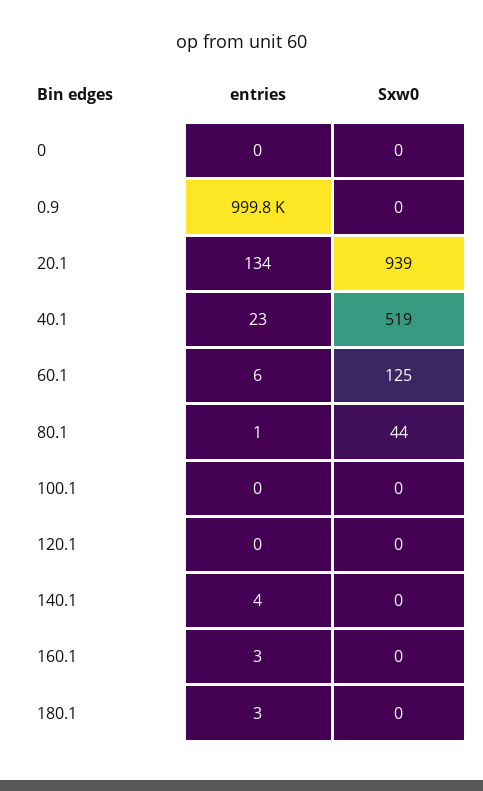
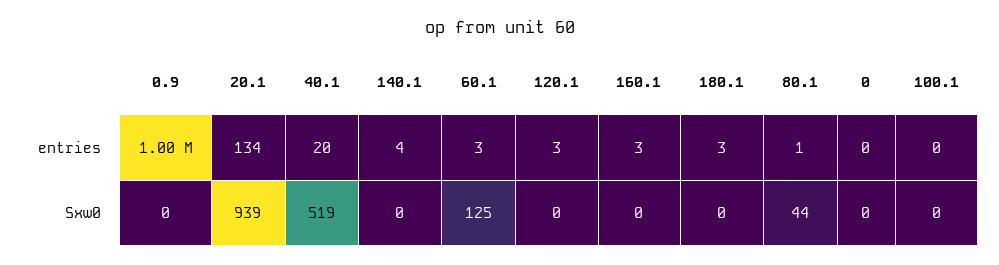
  {
    "entries": {
      "0": 0,
      "0.9": 999800,
      "20.1": 134,
-     "40.1": 23,
+     "40.1": 20,
-     "60.1": 6,
+     "60.1": 3,
      "80.1": 1,
      "100.1": 0,
-     "120.1": 0,
+     "120.1": 3,
      "140.1": 4,
      "160.1": 3,
      "180.1": 3
    },
    "Sxw0": {
      "0": 0,
      "0.9": 0,
      "20.1": 939,
      "40.1": 519,
      "60.1": 125,
      "80.1": 44,
      "100.1": 0,
      "120.1": 0,
      "140.1": 0,
      "160.1": 0,
      "180.1": 0
    }
  }

